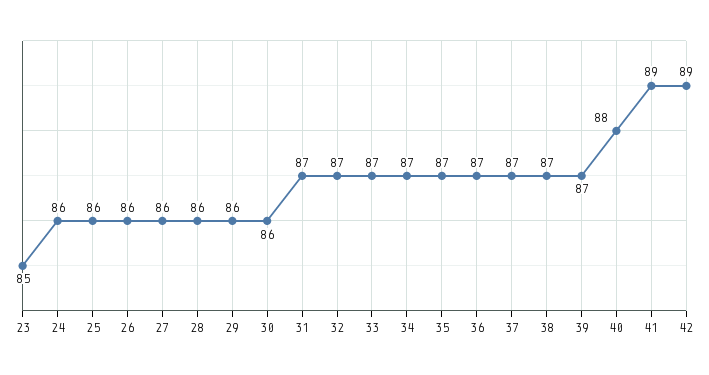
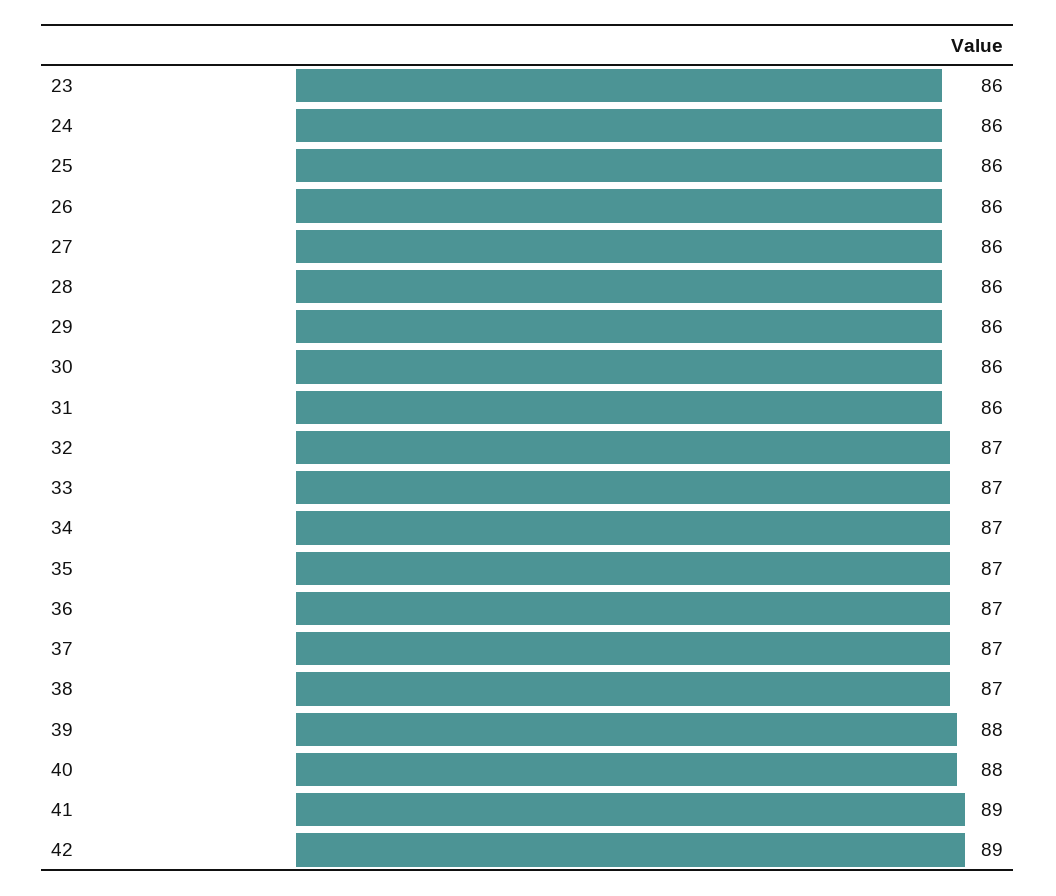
  {
-   "23": 85,
+   "23": 86,
    "24": 86,
    "25": 86,
    "26": 86,
    "27": 86,
    "28": 86,
    "29": 86,
    "30": 86,
-   "31": 87,
+   "31": 86,
    "32": 87,
    "33": 87,
    "34": 87,
    "35": 87,
    "36": 87,
    "37": 87,
    "38": 87,
-   "39": 87,
+   "39": 88,
    "40": 88,
    "41": 89,
    "42": 89
  }

